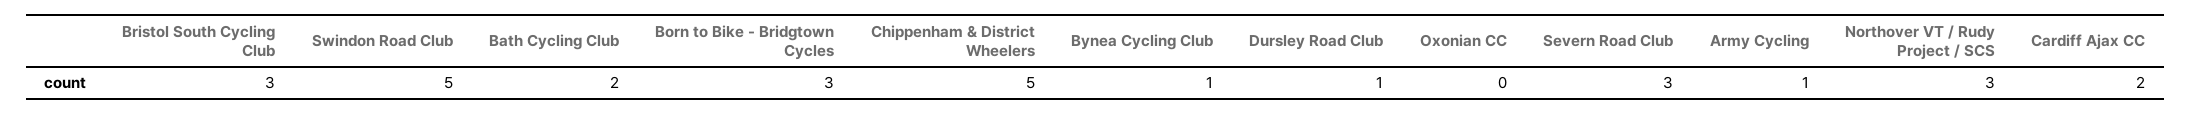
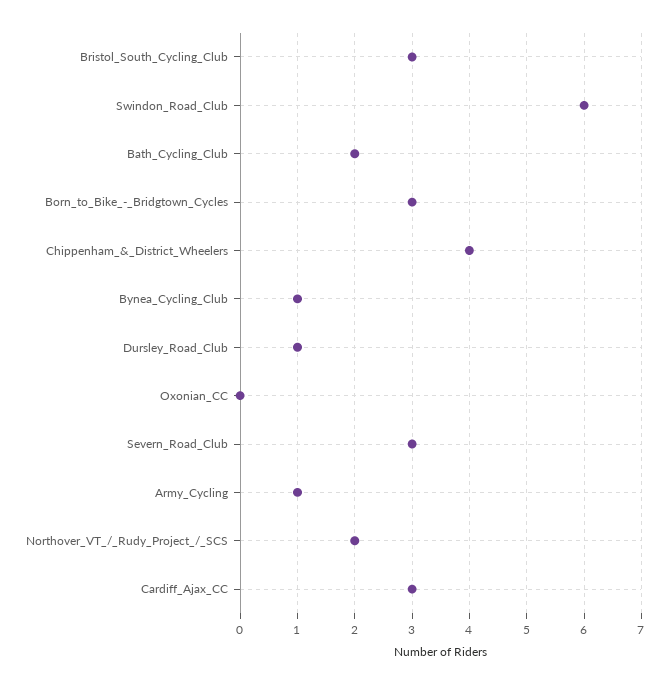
  {
    "Bristol South Cycling Club": 3,
-   "Swindon Road Club": 5,
+   "Swindon Road Club": 6,
    "Bath Cycling Club": 2,
    "Born to Bike - Bridgtown Cycles": 3,
-   "Chippenham & District Wheelers": 5,
+   "Chippenham & District Wheelers": 4,
    "Bynea Cycling Club": 1,
    "Dursley Road Club": 1,
    "Oxonian CC": 0,
    "Severn Road Club": 3,
    "Army Cycling": 1,
-   "Northover VT / Rudy Project / SCS": 3,
+   "Northover VT / Rudy Project / SCS": 2,
-   "Cardiff Ajax CC": 2
+   "Cardiff Ajax CC": 3
  }

